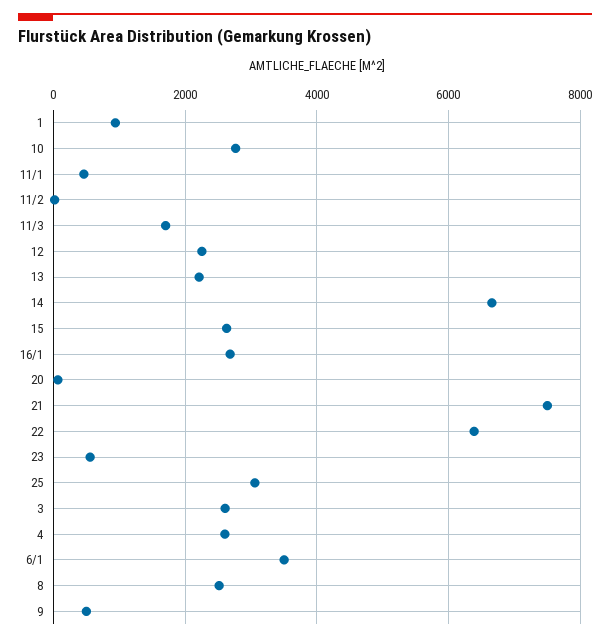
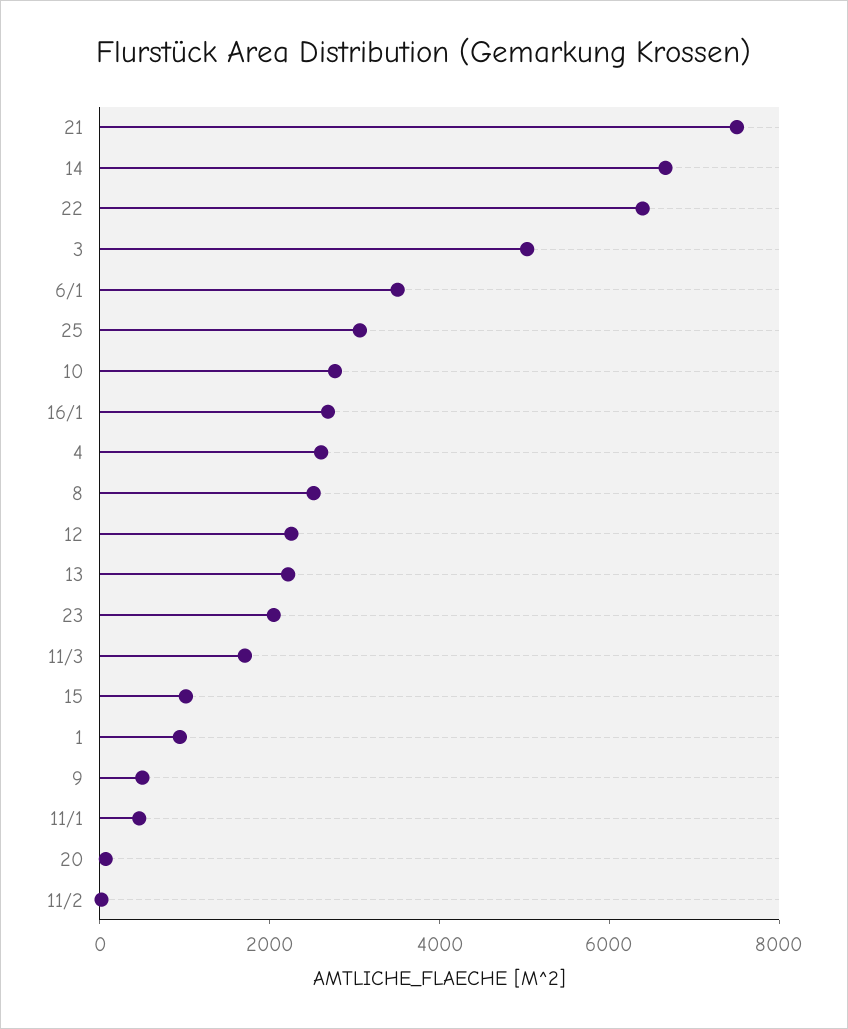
  {
    "1": 1000,
    "10": 2800,
    "11/1": 400,
    "11/2": 0,
    "11/3": 1800,
    "12": 2200,
    "13": 2200,
    "14": 6600,
-   "15": 2600,
+   "15": 1000,
    "16/1": 2600,
    "20": 0,
    "21": 7600,
    "22": 6400,
-   "23": 600,
+   "23": 2000,
    "25": 3000,
-   "3": 2600,
+   "3": 5000,
    "4": 2600,
    "6/1": 3600,
    "8": 2600,
    "9": 600
  }

